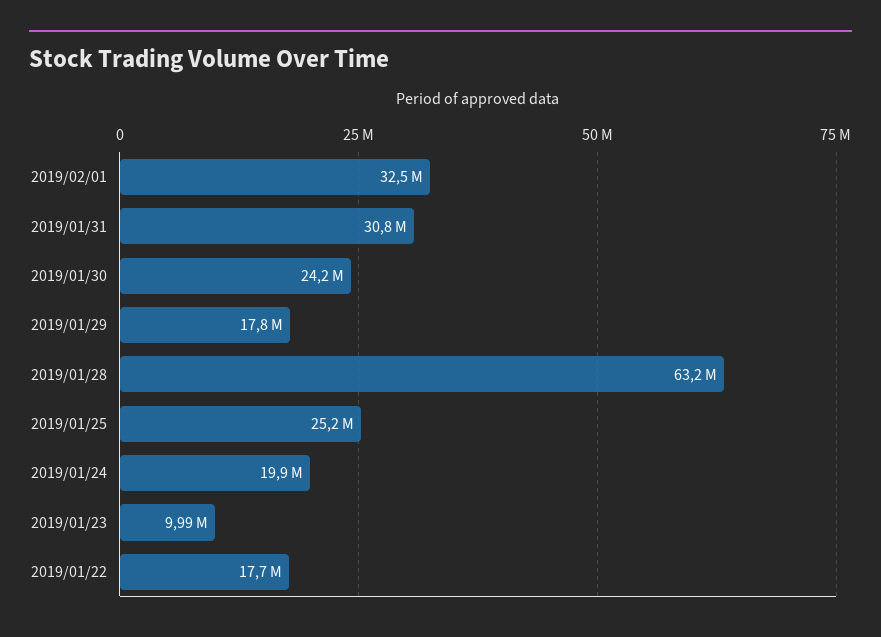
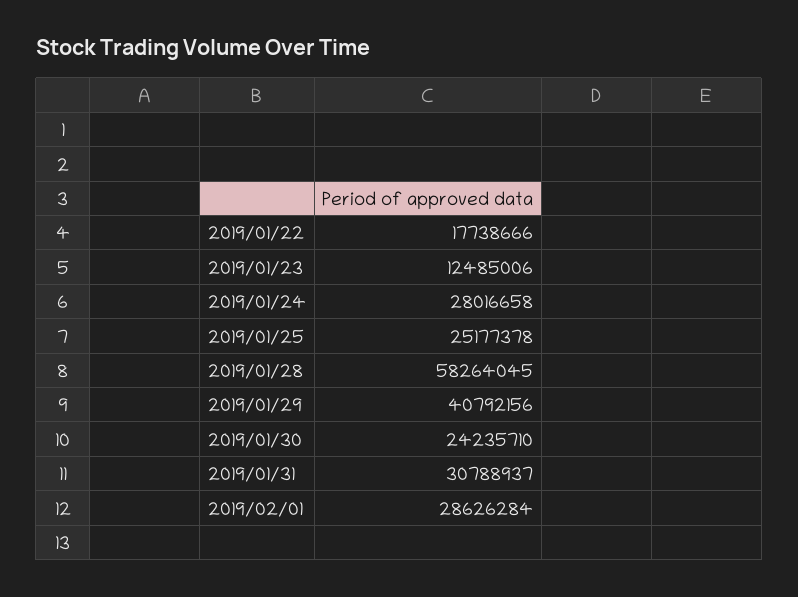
  {
-   "2019/02/01": 32500000,
+   "2019/02/01": 28626284,
    "2019/01/31": 30788937,
    "2019/01/30": 24235710,
-   "2019/01/29": 17800000,
+   "2019/01/29": 40792156,
-   "2019/01/28": 63200000,
+   "2019/01/28": 58264045,
    "2019/01/25": 25177378,
-   "2019/01/24": 19900000,
+   "2019/01/24": 28016658,
-   "2019/01/23": 9990000,
+   "2019/01/23": 12485006,
    "2019/01/22": 17738666
  }

